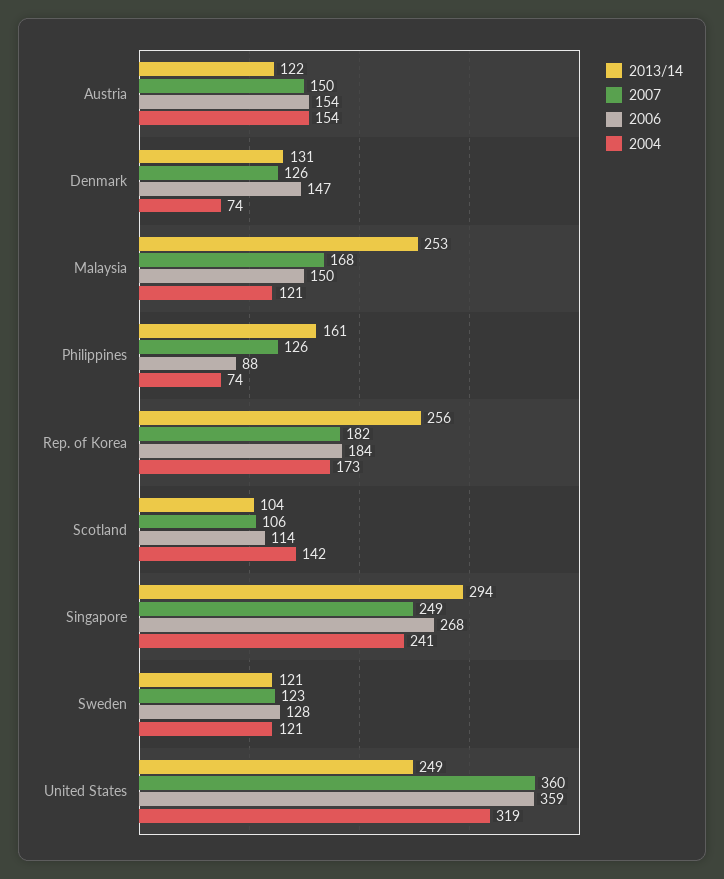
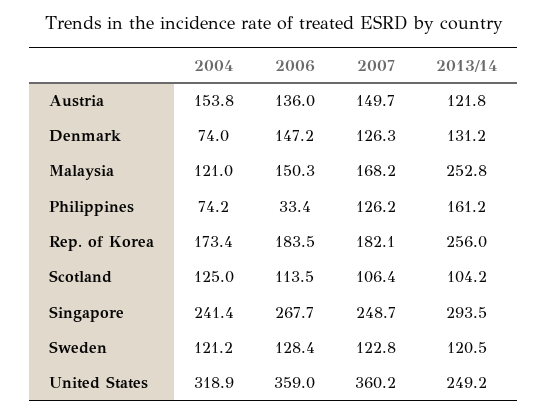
  {
    "2013/14": {
      "Austria": 121.8,
      "Denmark": 131.2,
      "Malaysia": 252.8,
      "Philippines": 161.2,
      "Rep. of Korea": 256,
      "Scotland": 104.2,
      "Singapore": 293.5,
      "Sweden": 120.5,
      "United States": 249.2
    },
    "2007": {
      "Austria": 149.7,
      "Denmark": 126.3,
      "Malaysia": 168.2,
      "Philippines": 126.2,
      "Rep. of Korea": 182.1,
      "Scotland": 106.4,
      "Singapore": 248.7,
      "Sweden": 122.8,
      "United States": 360.2
    },
    "2006": {
-     "Austria": 154,
+     "Austria": 136,
      "Denmark": 147.2,
      "Malaysia": 150.3,
-     "Philippines": 88,
+     "Philippines": 33.4,
      "Rep. of Korea": 183.5,
      "Scotland": 113.5,
      "Singapore": 267.7,
      "Sweden": 128.4,
      "United States": 359
    },
    "2004": {
      "Austria": 153.8,
      "Denmark": 74,
      "Malaysia": 121,
      "Philippines": 74.2,
      "Rep. of Korea": 173.4,
-     "Scotland": 142,
+     "Scotland": 125,
      "Singapore": 241.4,
      "Sweden": 121.2,
      "United States": 318.9
    }
  }

